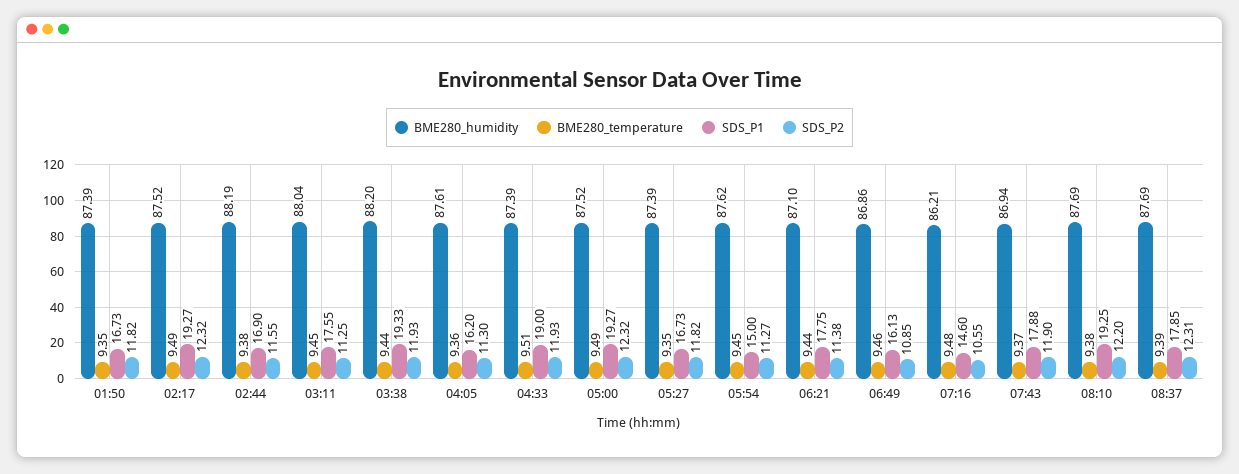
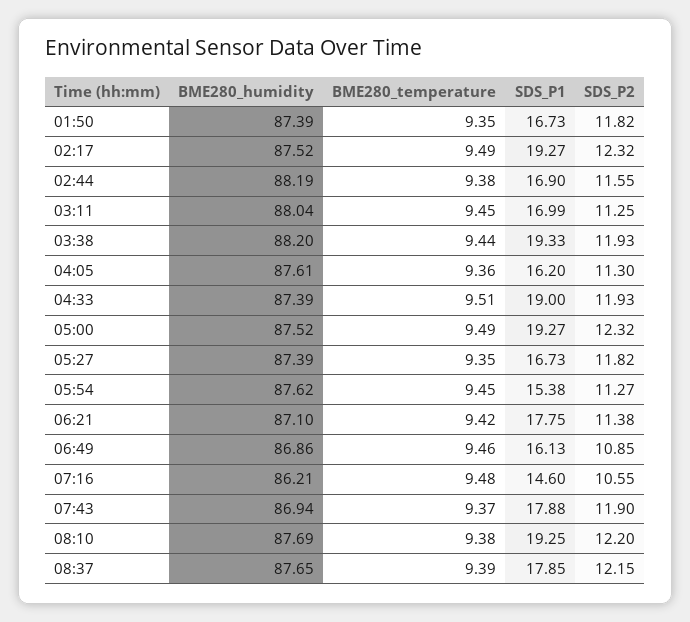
  {
    "BME280_humidity": {
      "01:50": 87.39,
      "02:17": 87.52,
      "02:44": 88.19,
      "03:11": 88.04,
      "03:38": 88.2,
      "04:05": 87.61,
      "04:33": 87.39,
      "05:00": 87.52,
      "05:27": 87.39,
      "05:54": 87.62,
      "06:21": 87.1,
      "06:49": 86.86,
      "07:16": 86.21,
      "07:43": 86.94,
      "08:10": 87.69,
-     "08:37": 87.69
+     "08:37": 87.65
    },
    "BME280_temperature": {
      "01:50": 9.35,
      "02:17": 9.49,
      "02:44": 9.38,
      "03:11": 9.45,
      "03:38": 9.44,
      "04:05": 9.36,
      "04:33": 9.51,
      "05:00": 9.49,
      "05:27": 9.35,
      "05:54": 9.45,
-     "06:21": 9.44,
+     "06:21": 9.42,
      "06:49": 9.46,
      "07:16": 9.48,
      "07:43": 9.37,
      "08:10": 9.38,
      "08:37": 9.39
    },
    "SDS_P1": {
      "01:50": 16.73,
      "02:17": 19.27,
      "02:44": 16.9,
-     "03:11": 17.55,
+     "03:11": 16.99,
      "03:38": 19.33,
      "04:05": 16.2,
      "04:33": 19,
      "05:00": 19.27,
      "05:27": 16.73,
-     "05:54": 15,
+     "05:54": 15.38,
      "06:21": 17.75,
      "06:49": 16.13,
      "07:16": 14.6,
      "07:43": 17.88,
      "08:10": 19.25,
      "08:37": 17.85
    },
    "SDS_P2": {
      "01:50": 11.82,
      "02:17": 12.32,
      "02:44": 11.55,
      "03:11": 11.25,
      "03:38": 11.93,
      "04:05": 11.3,
      "04:33": 11.93,
      "05:00": 12.32,
      "05:27": 11.82,
      "05:54": 11.27,
      "06:21": 11.38,
      "06:49": 10.85,
      "07:16": 10.55,
      "07:43": 11.9,
      "08:10": 12.2,
-     "08:37": 12.31
+     "08:37": 12.15
    }
  }

